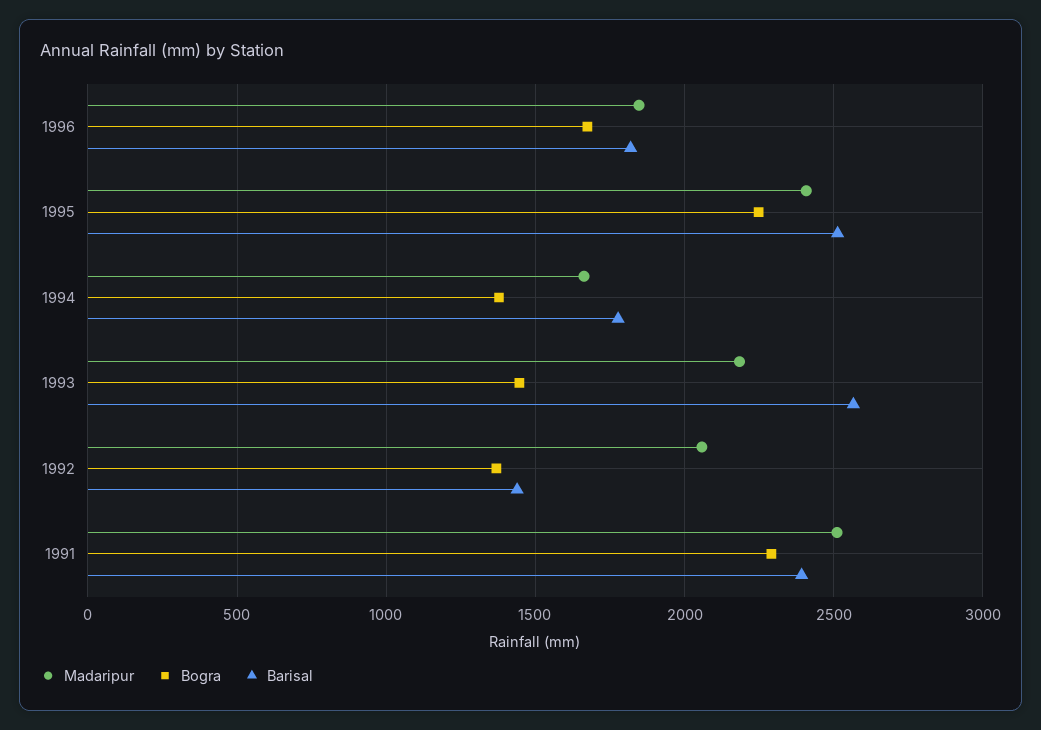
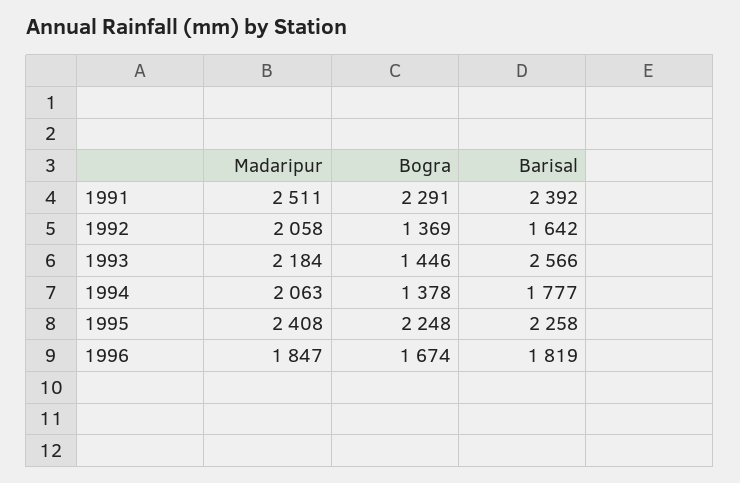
  {
    "Madaripur": {
      "1996": 1847,
      "1995": 2408,
-     "1994": 1650,
+     "1994": 2063,
      "1993": 2184,
      "1992": 2058,
      "1991": 2511
    },
    "Bogra": {
      "1996": 1674,
      "1995": 2248,
      "1994": 1378,
      "1993": 1446,
      "1992": 1369,
      "1991": 2291
    },
    "Barisal": {
      "1996": 1819,
-     "1995": 2500,
+     "1995": 2258,
      "1994": 1777,
      "1993": 2566,
-     "1992": 1450,
+     "1992": 1642,
      "1991": 2392
    }
  }

